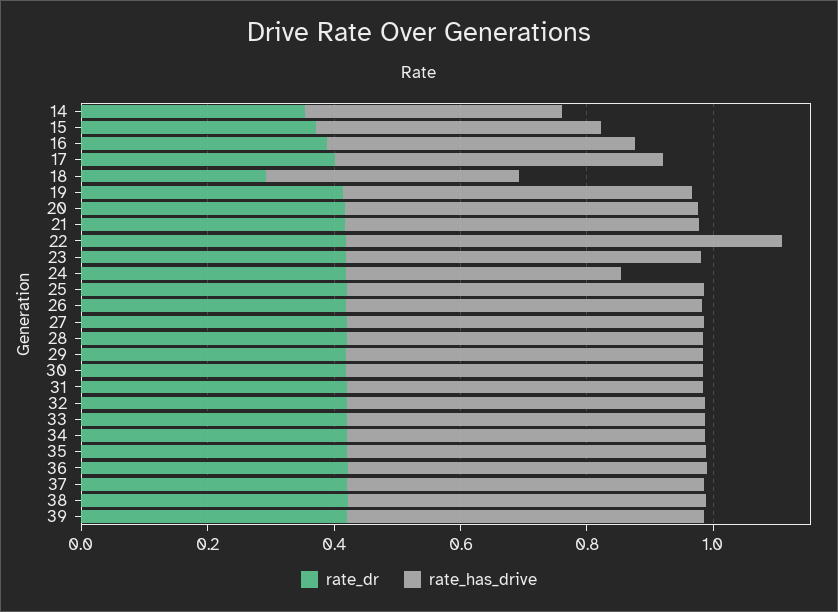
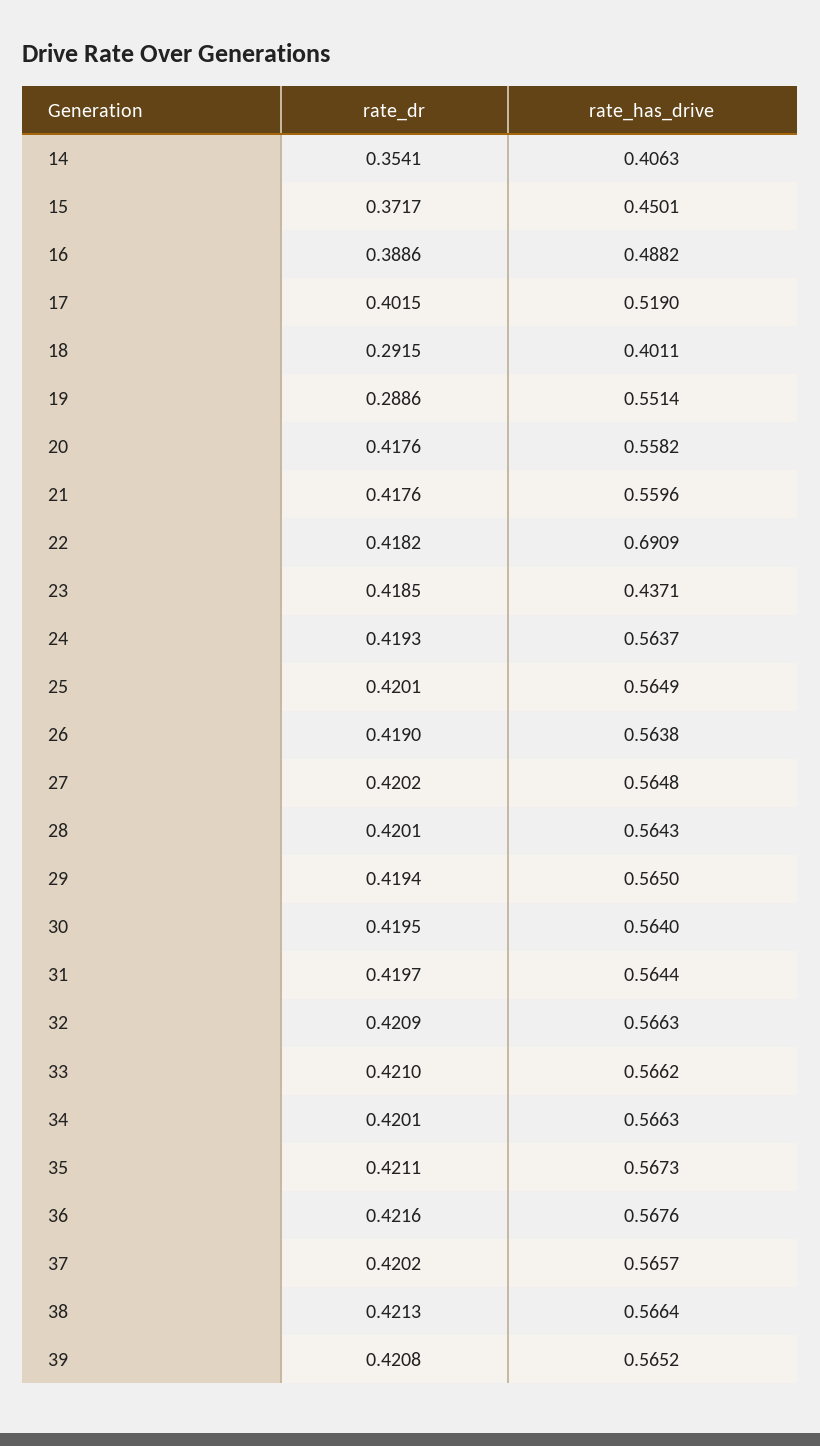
  {
    "rate_dr": {
      "14": 0.3541,
      "15": 0.3717,
      "16": 0.3886,
      "17": 0.4015,
      "18": 0.2915,
-     "19": 0.4,
+     "19": 0.2886,
      "20": 0.4176,
      "21": 0.4176,
      "22": 0.4182,
      "23": 0.4185,
      "24": 0.4193,
      "25": 0.4201,
      "26": 0.419,
      "27": 0.4202,
      "28": 0.4201,
      "29": 0.4194,
      "30": 0.4195,
      "31": 0.4197,
      "32": 0.4209,
      "33": 0.421,
      "34": 0.4201,
      "35": 0.4211,
      "36": 0.4216,
      "37": 0.4202,
      "38": 0.4213,
      "39": 0.4208
    },
    "rate_has_drive": {
      "14": 0.4063,
      "15": 0.4501,
      "16": 0.4882,
      "17": 0.519,
      "18": 0.4011,
      "19": 0.5514,
      "20": 0.5582,
      "21": 0.5596,
      "22": 0.6909,
-     "23": 0.55,
+     "23": 0.4371,
-     "24": 0.45,
+     "24": 0.5637,
      "25": 0.5649,
      "26": 0.5638,
      "27": 0.5648,
      "28": 0.5643,
      "29": 0.565,
      "30": 0.564,
      "31": 0.5644,
      "32": 0.5663,
      "33": 0.5662,
      "34": 0.5663,
      "35": 0.5673,
      "36": 0.5676,
      "37": 0.5657,
      "38": 0.5664,
      "39": 0.5652
    }
  }

